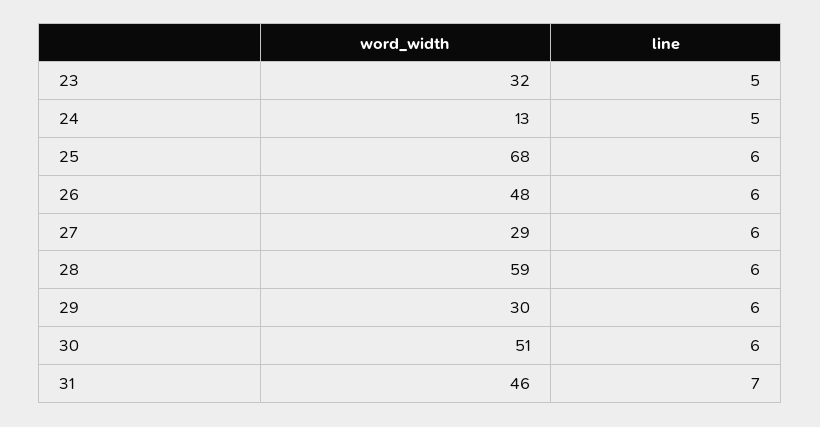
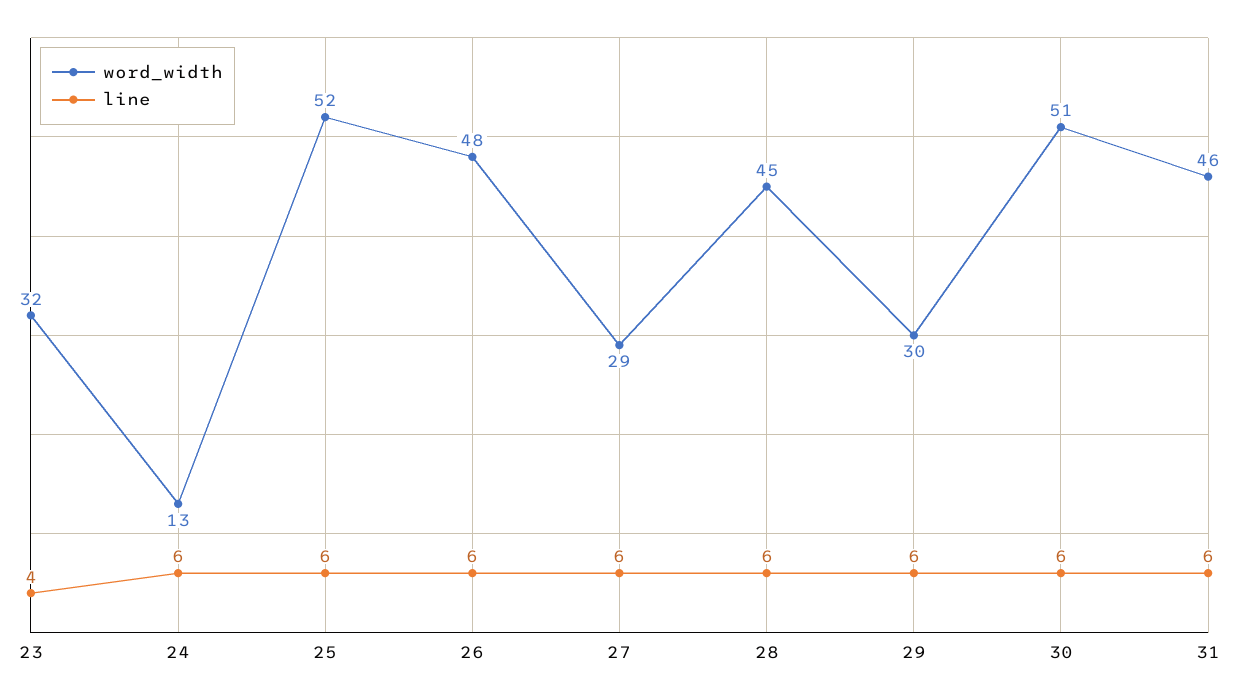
  {
    "word_width": {
      "23": 32,
      "24": 13,
-     "25": 68,
+     "25": 52,
      "26": 48,
      "27": 29,
-     "28": 59,
+     "28": 45,
      "29": 30,
      "30": 51,
      "31": 46
    },
    "line": {
-     "23": 5,
+     "23": 4,
-     "24": 5,
+     "24": 6,
      "25": 6,
      "26": 6,
      "27": 6,
      "28": 6,
      "29": 6,
      "30": 6,
-     "31": 7
+     "31": 6
    }
  }

